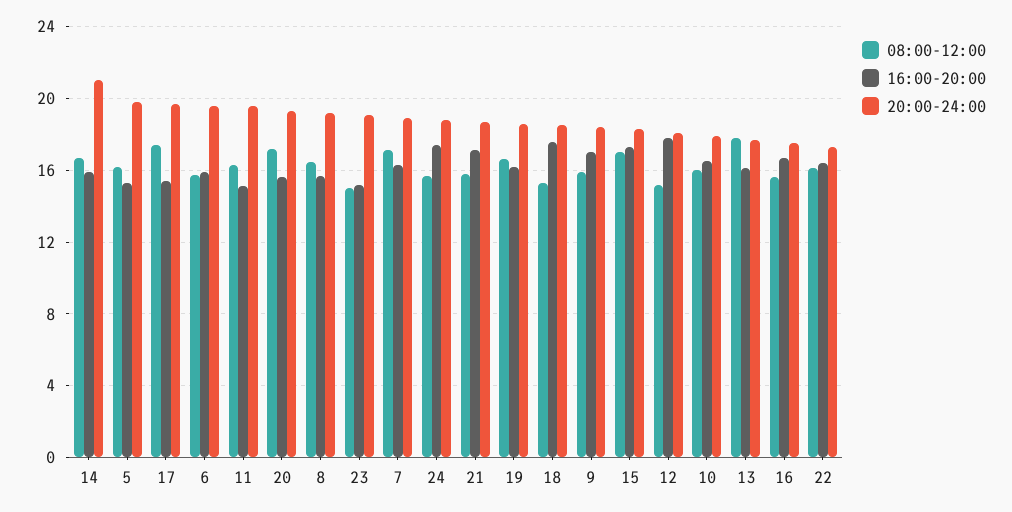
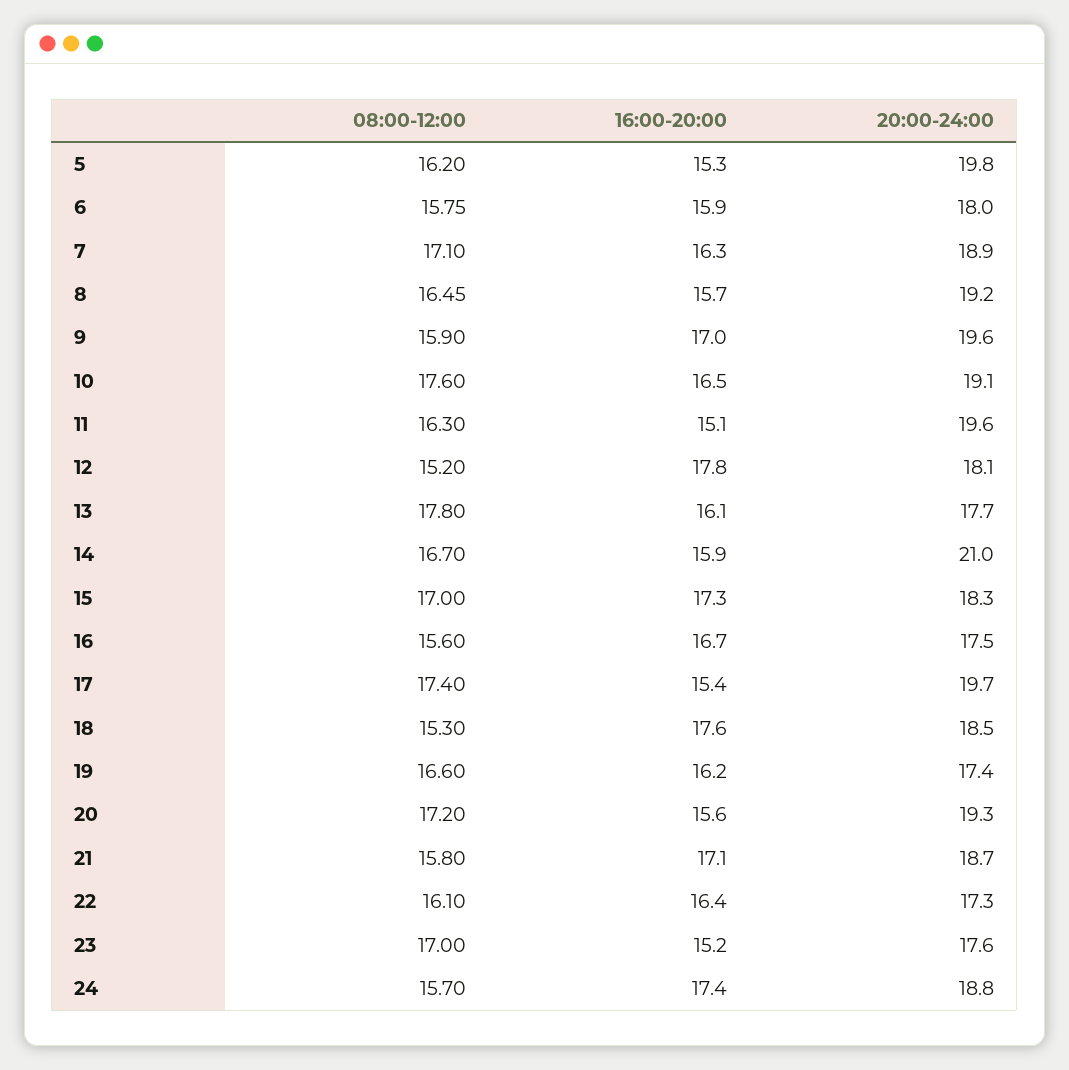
  {
    "08:00-12:00": {
      "14": 16.7,
      "5": 16.2,
      "17": 17.4,
      "6": 15.75,
      "11": 16.3,
      "20": 17.2,
      "8": 16.45,
-     "23": 15,
+     "23": 17,
      "7": 17.1,
      "24": 15.7,
      "21": 15.8,
      "19": 16.6,
      "18": 15.3,
      "9": 15.9,
      "15": 17,
      "12": 15.2,
-     "10": 16,
+     "10": 17.6,
      "13": 17.8,
      "16": 15.6,
      "22": 16.1
    },
    "16:00-20:00": {
      "14": 15.9,
      "5": 15.3,
      "17": 15.4,
      "6": 15.9,
      "11": 15.1,
      "20": 15.6,
      "8": 15.7,
      "23": 15.2,
      "7": 16.3,
      "24": 17.4,
      "21": 17.1,
      "19": 16.2,
      "18": 17.6,
      "9": 17,
      "15": 17.3,
      "12": 17.8,
      "10": 16.5,
      "13": 16.1,
      "16": 16.7,
      "22": 16.4
    },
    "20:00-24:00": {
      "14": 21,
      "5": 19.8,
      "17": 19.7,
-     "6": 19.5,
+     "6": 18,
      "11": 19.6,
      "20": 19.3,
      "8": 19.2,
-     "23": 19,
+     "23": 17.6,
      "7": 18.9,
      "24": 18.8,
      "21": 18.7,
-     "19": 18.5,
+     "19": 17.4,
      "18": 18.5,
-     "9": 18.5,
+     "9": 19.6,
      "15": 18.3,
      "12": 18.1,
-     "10": 18,
+     "10": 19.1,
      "13": 17.7,
      "16": 17.5,
      "22": 17.3
    }
  }

